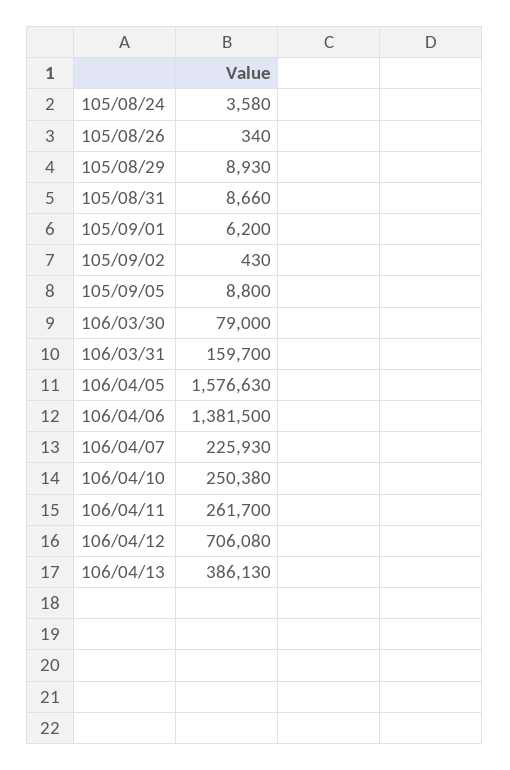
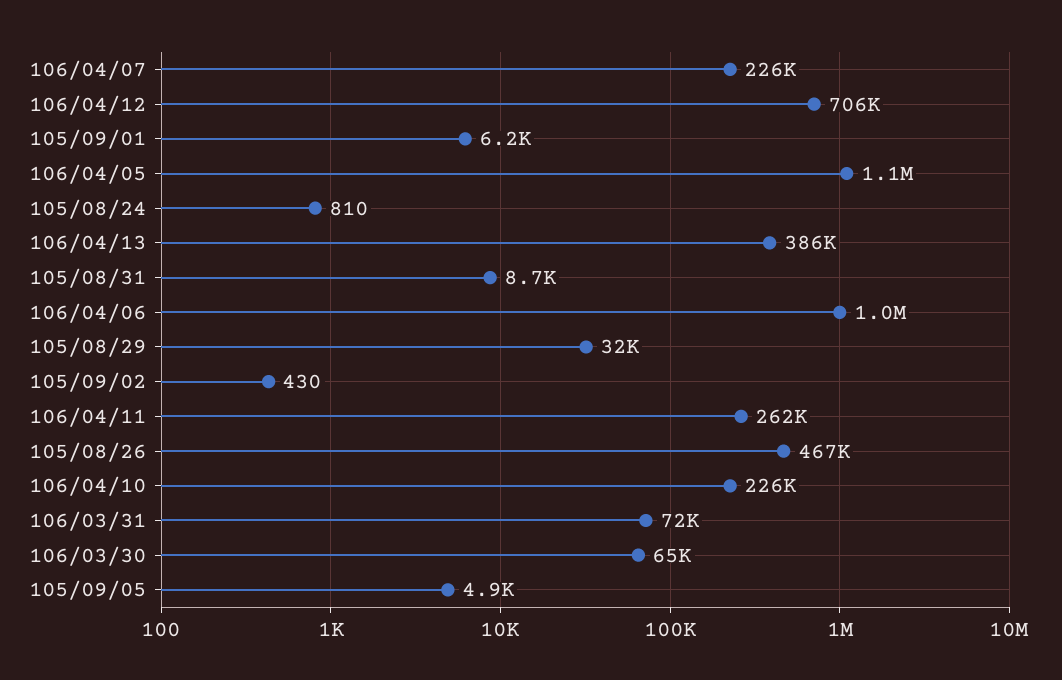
  {
-   "105/08/24": 3580,
+   "105/08/24": 810,
-   "105/08/26": 340,
+   "105/08/26": 467000,
-   "105/08/29": 8930,
+   "105/08/29": 32000,
    "105/08/31": 8660,
    "105/09/01": 6200,
    "105/09/02": 430,
-   "105/09/05": 8800,
+   "105/09/05": 4900,
-   "106/03/30": 79000,
+   "106/03/30": 65000,
-   "106/03/31": 159700,
+   "106/03/31": 72000,
-   "106/04/05": 1576630,
+   "106/04/05": 1100000,
-   "106/04/06": 1381500,
+   "106/04/06": 1000000,
    "106/04/07": 225930,
-   "106/04/10": 250380,
+   "106/04/10": 226000,
    "106/04/11": 261700,
    "106/04/12": 706080,
    "106/04/13": 386130
  }

